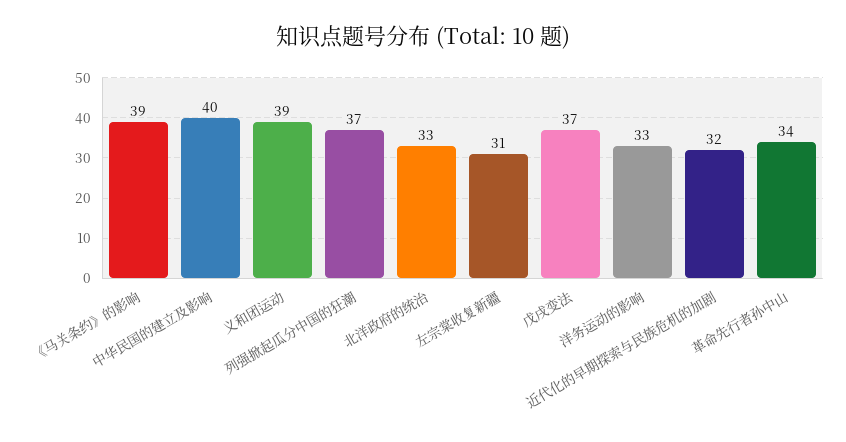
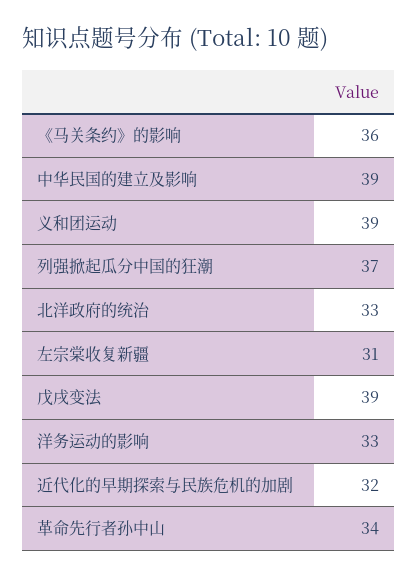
  {
-   "《马关条约》的影响": 39,
+   "《马关条约》的影响": 36,
-   "中华民国的建立及影响": 40,
+   "中华民国的建立及影响": 39,
    "义和团运动": 39,
    "列强掀起瓜分中国的狂潮": 37,
    "北洋政府的统治": 33,
    "左宗棠收复新疆": 31,
-   "戊戌变法": 37,
+   "戊戌变法": 39,
    "洋务运动的影响": 33,
    "近代化的早期探索与民族危机的加剧": 32,
    "革命先行者孙中山": 34
  }

